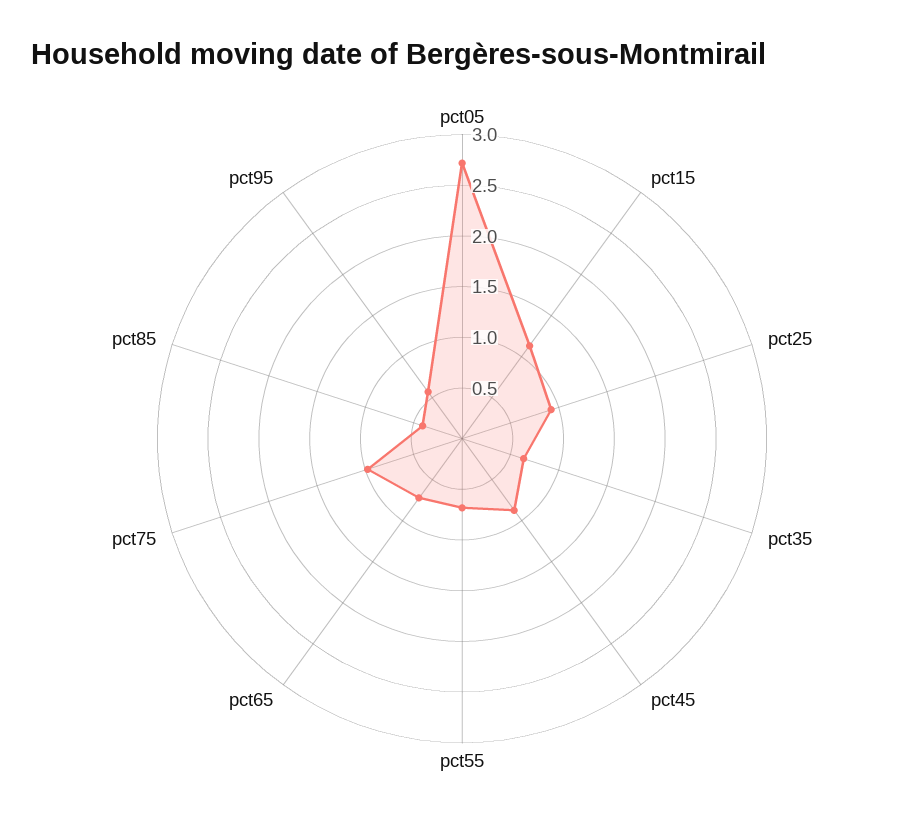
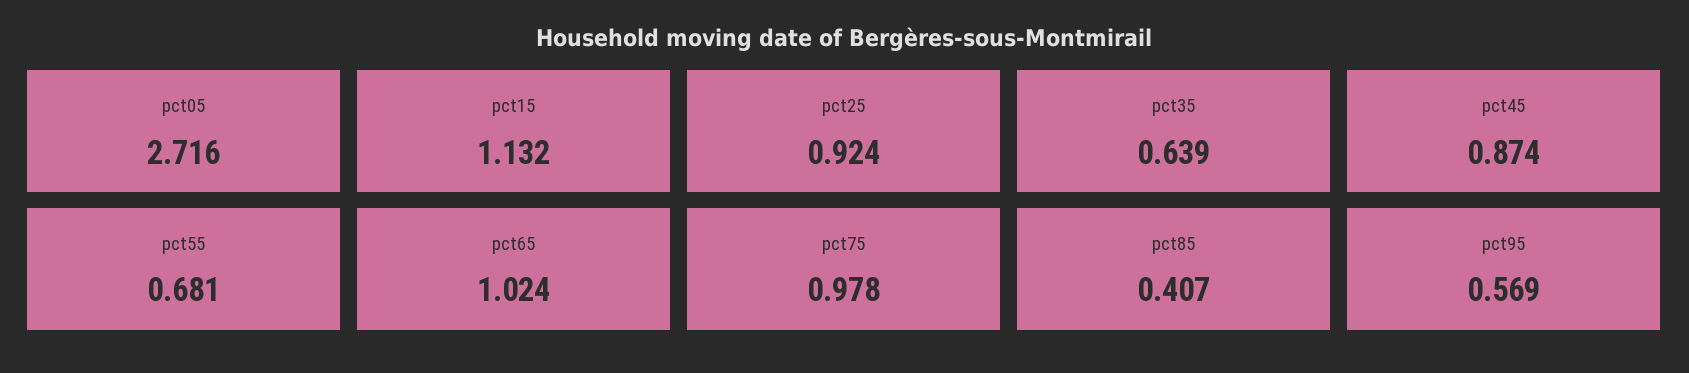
  {
    "pct05": 2.716,
    "pct15": 1.132,
    "pct25": 0.924,
    "pct35": 0.639,
    "pct45": 0.874,
    "pct55": 0.681,
-   "pct65": 0.7,
+   "pct65": 1.024,
    "pct75": 0.978,
    "pct85": 0.407,
    "pct95": 0.569
  }

